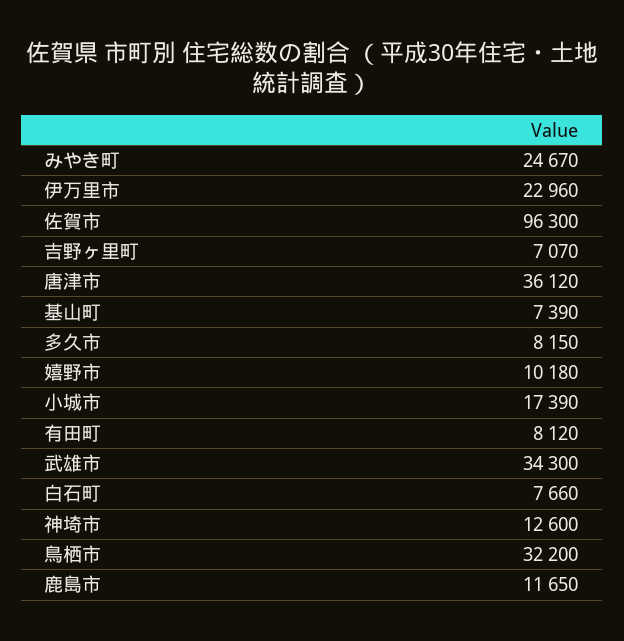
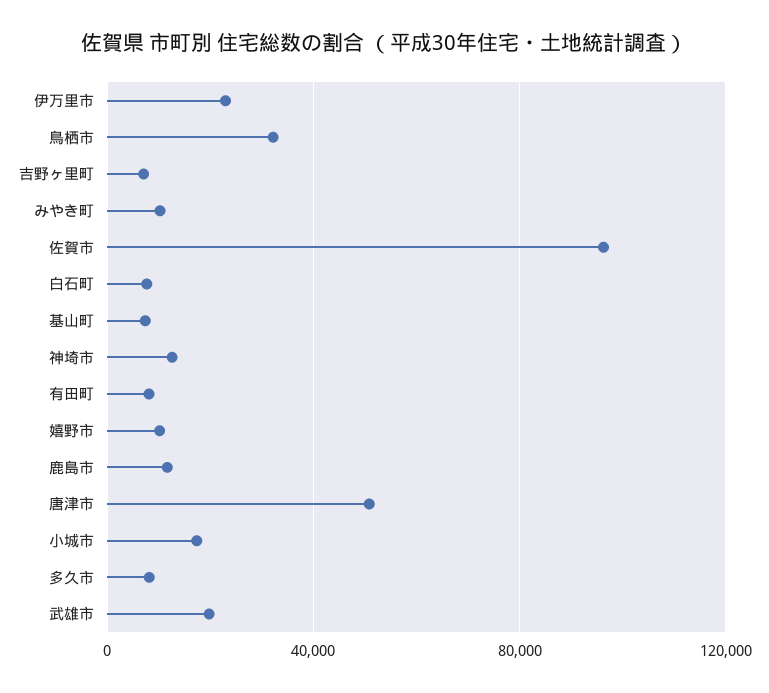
  {
-   "みやき町": 24670,
+   "みやき町": 10000,
    "伊万里市": 22960,
    "佐賀市": 96300,
    "吉野ヶ里町": 7070,
-   "唐津市": 36120,
+   "唐津市": 50000,
    "基山町": 7390,
    "多久市": 8150,
    "嬉野市": 10180,
    "小城市": 17390,
    "有田町": 8120,
-   "武雄市": 34300,
+   "武雄市": 20000,
    "白石町": 7660,
    "神埼市": 12600,
    "鳥栖市": 32200,
    "鹿島市": 11650
  }

